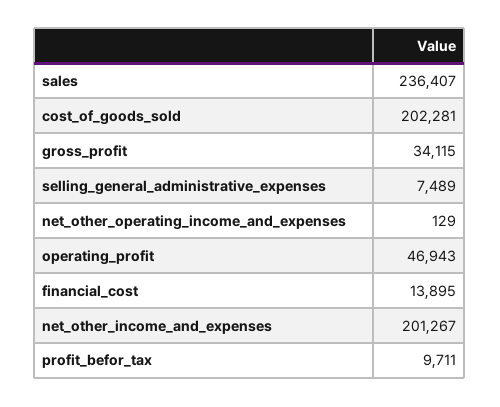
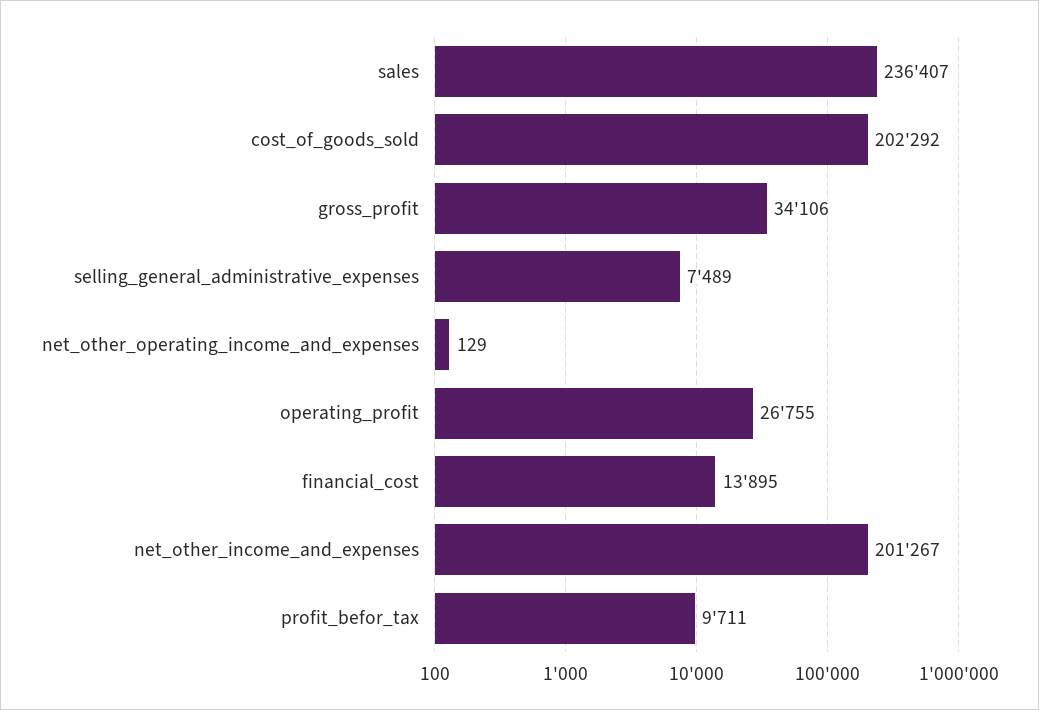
  {
    "sales": 236407,
-   "cost_of_goods_sold": 202281,
+   "cost_of_goods_sold": 202292,
-   "gross_profit": 34115,
+   "gross_profit": 34106,
    "selling_general_administrative_expenses": 7489,
    "net_other_operating_income_and_expenses": 129,
-   "operating_profit": 46943,
+   "operating_profit": 26755,
    "financial_cost": 13895,
    "net_other_income_and_expenses": 201267,
    "profit_befor_tax": 9711
  }

